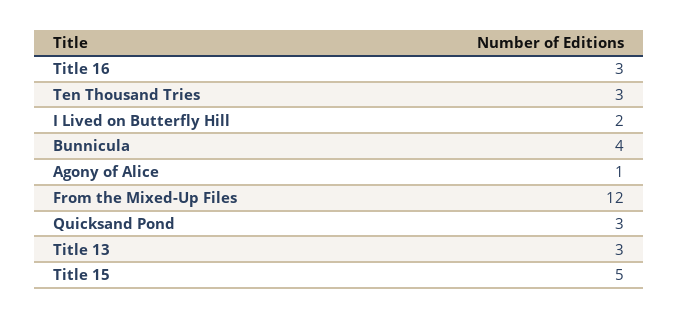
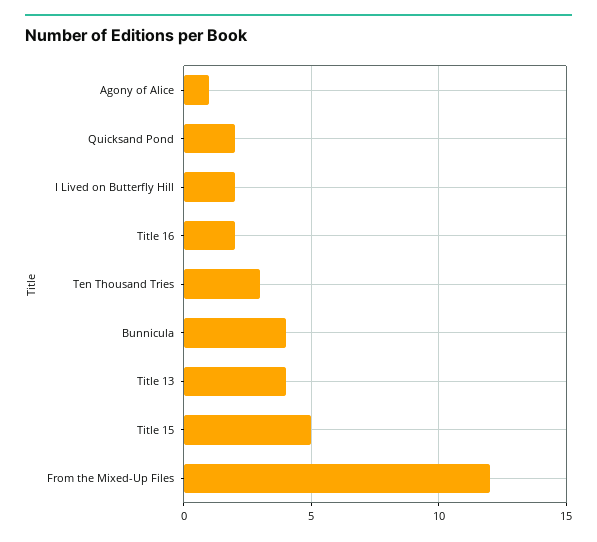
  {
-   "Title 16": 3,
+   "Title 16": 2,
    "Ten Thousand Tries": 3,
    "I Lived on Butterfly Hill": 2,
    "Bunnicula": 4,
    "Agony of Alice": 1,
    "From the Mixed-Up Files": 12,
-   "Quicksand Pond": 3,
+   "Quicksand Pond": 2,
-   "Title 13": 3,
+   "Title 13": 4,
    "Title 15": 5
  }

